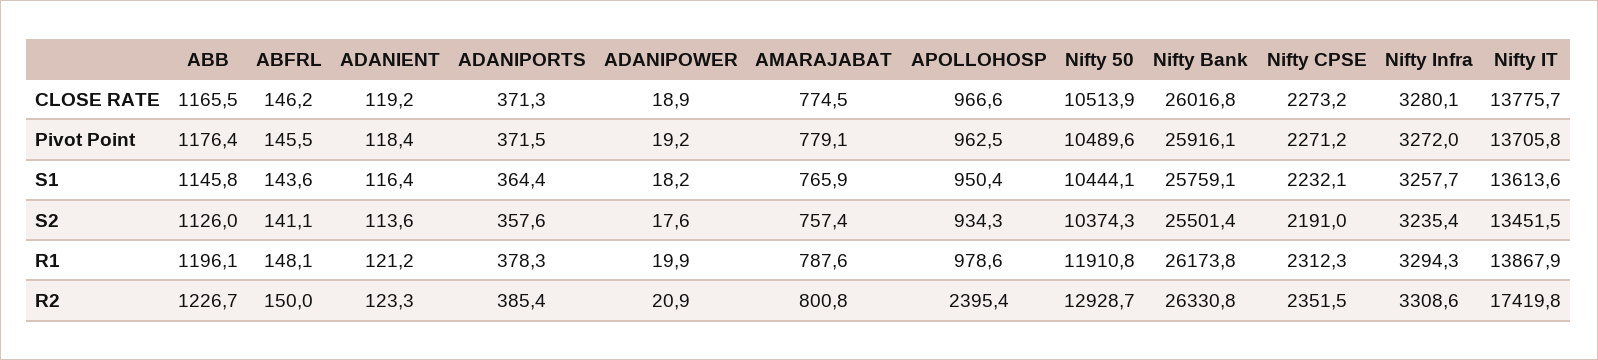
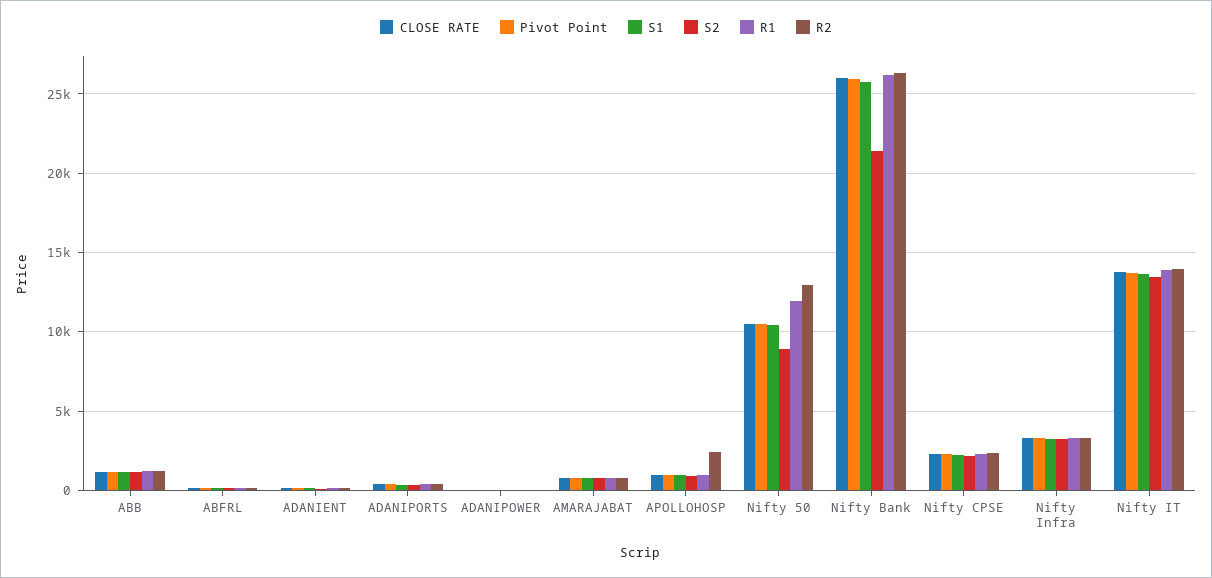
  {
    "CLOSE RATE": {
      "ABB": 1165.5,
      "ABFRL": 146.2,
      "ADANIENT": 119.2,
      "ADANIPORTS": 371.3,
      "ADANIPOWER": 18.9,
      "AMARAJABAT": 774.5,
      "APOLLOHOSP": 966.6,
      "Nifty 50": 10513.9,
      "Nifty Bank": 26016.8,
      "Nifty CPSE": 2273.2,
      "Nifty Infra": 3280.1,
      "Nifty IT": 13775.7
    },
    "Pivot Point": {
      "ABB": 1176.4,
      "ABFRL": 145.5,
      "ADANIENT": 118.4,
      "ADANIPORTS": 371.5,
      "ADANIPOWER": 19.2,
      "AMARAJABAT": 779.1,
      "APOLLOHOSP": 962.5,
      "Nifty 50": 10489.6,
      "Nifty Bank": 25916.1,
      "Nifty CPSE": 2271.2,
      "Nifty Infra": 3272,
      "Nifty IT": 13705.8
    },
    "S1": {
      "ABB": 1145.8,
      "ABFRL": 143.6,
      "ADANIENT": 116.4,
      "ADANIPORTS": 364.4,
      "ADANIPOWER": 18.2,
      "AMARAJABAT": 765.9,
      "APOLLOHOSP": 950.4,
      "Nifty 50": 10444.1,
      "Nifty Bank": 25759.1,
      "Nifty CPSE": 2232.1,
      "Nifty Infra": 3257.7,
      "Nifty IT": 13613.6
    },
    "S2": {
      "ABB": 1126,
      "ABFRL": 141.1,
      "ADANIENT": 113.6,
      "ADANIPORTS": 357.6,
      "ADANIPOWER": 17.6,
      "AMARAJABAT": 757.4,
      "APOLLOHOSP": 934.3,
-     "Nifty 50": 10374.3,
+     "Nifty 50": 9000,
-     "Nifty Bank": 25501.4,
+     "Nifty Bank": 21500,
      "Nifty CPSE": 2191,
      "Nifty Infra": 3235.4,
      "Nifty IT": 13451.5
    },
    "R1": {
      "ABB": 1196.1,
      "ABFRL": 148.1,
      "ADANIENT": 121.2,
      "ADANIPORTS": 378.3,
      "ADANIPOWER": 19.9,
      "AMARAJABAT": 787.6,
      "APOLLOHOSP": 978.6,
      "Nifty 50": 11910.8,
      "Nifty Bank": 26173.8,
      "Nifty CPSE": 2312.3,
      "Nifty Infra": 3294.3,
      "Nifty IT": 13867.9
    },
    "R2": {
      "ABB": 1226.7,
      "ABFRL": 150,
      "ADANIENT": 123.3,
      "ADANIPORTS": 385.4,
      "ADANIPOWER": 20.9,
      "AMARAJABAT": 800.8,
      "APOLLOHOSP": 2395.4,
      "Nifty 50": 12928.7,
      "Nifty Bank": 26330.8,
      "Nifty CPSE": 2351.5,
      "Nifty Infra": 3308.6,
-     "Nifty IT": 17419.8
+     "Nifty IT": 14000
    }
  }

